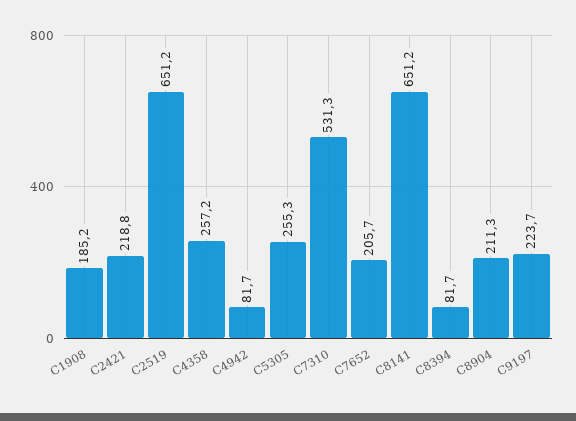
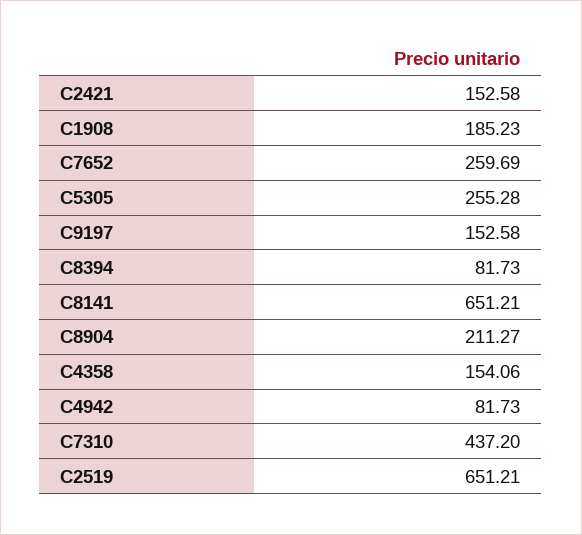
  {
    "C1908": 185.23,
-   "C2421": 218.8,
+   "C2421": 152.58,
    "C2519": 651.21,
-   "C4358": 257.2,
+   "C4358": 154.06,
    "C4942": 81.73,
    "C5305": 255.28,
-   "C7310": 531.3,
+   "C7310": 437.2,
-   "C7652": 205.7,
+   "C7652": 259.69,
    "C8141": 651.21,
    "C8394": 81.73,
    "C8904": 211.27,
-   "C9197": 223.7
+   "C9197": 152.58
  }

